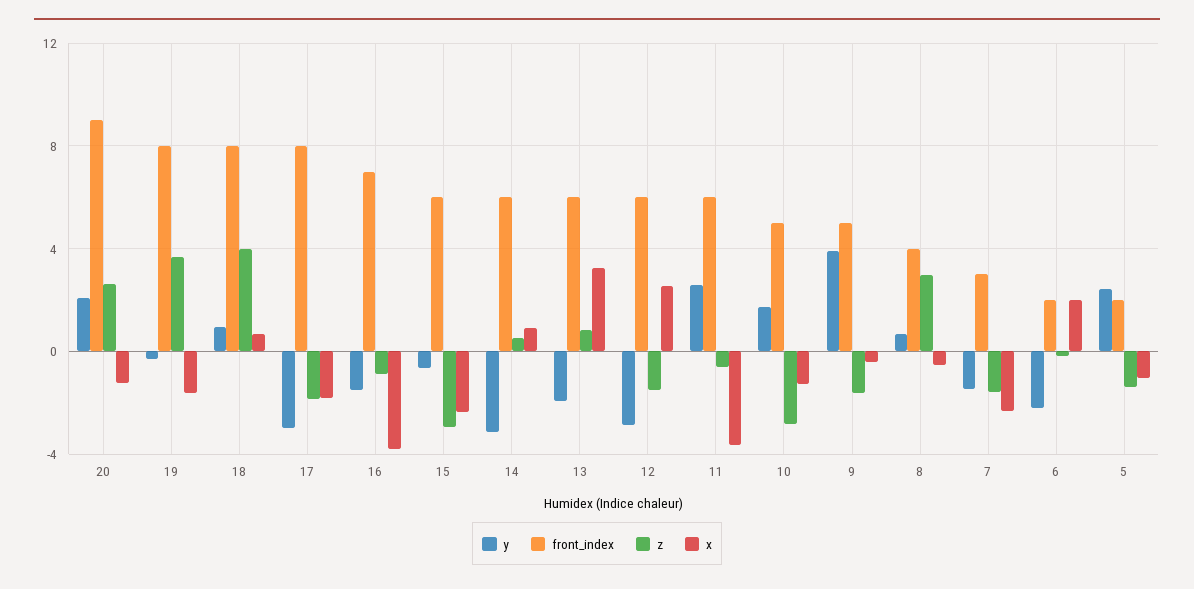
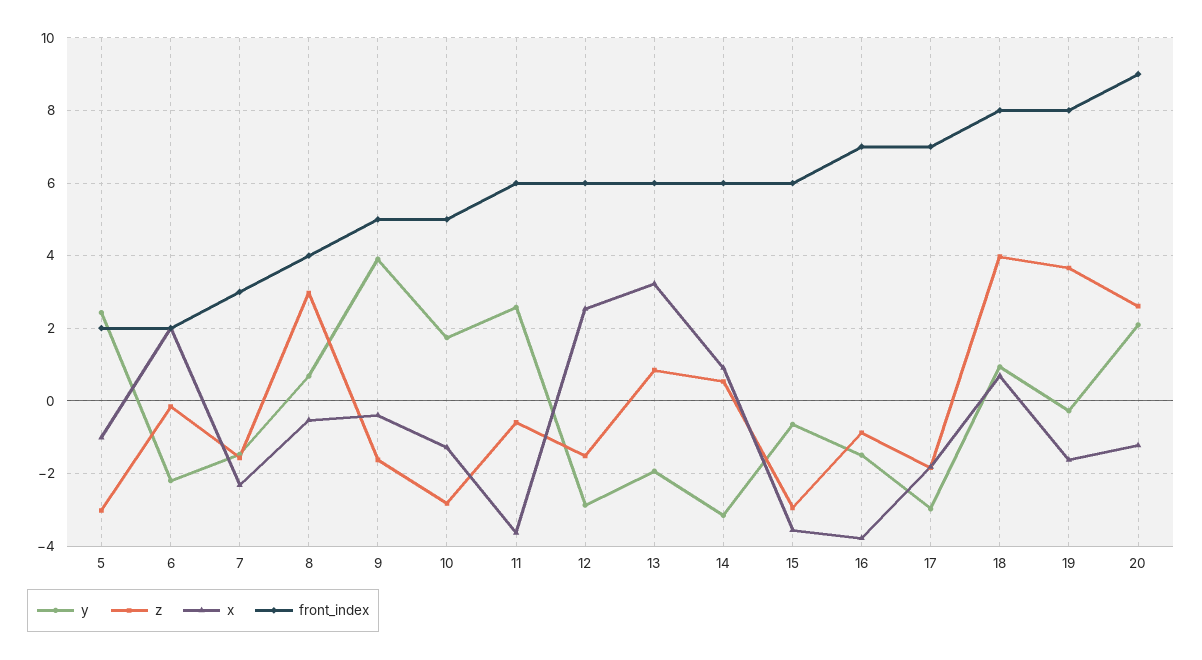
  {
    "y": {
      "20": 2,
      "19": -0.2,
      "18": 1,
      "17": -3,
      "16": -1.4,
      "15": -0.6,
      "14": -3.2,
      "13": -2,
      "12": -2.8,
      "11": 2.6,
      "10": 1.8,
      "9": 4,
      "8": 0.6,
      "7": -1.4,
      "6": -2.2,
      "5": 2.4
    },
    "front_index": {
      "20": 9,
      "19": 8,
      "18": 8,
-     "17": 8,
+     "17": 7,
      "16": 7,
      "15": 6,
      "14": 6,
      "13": 6,
      "12": 6,
      "11": 6,
      "10": 5,
      "9": 5,
      "8": 4,
      "7": 3,
      "6": 2,
      "5": 2
    },
    "z": {
      "20": 2.6,
      "19": 3.6,
      "18": 4,
      "17": -1.8,
      "16": -0.8,
      "15": -3,
      "14": 0.6,
      "13": 0.8,
      "12": -1.6,
      "11": -0.6,
      "10": -2.8,
      "9": -1.6,
      "8": 3,
      "7": -1.6,
      "6": -0.2,
-     "5": -1.5
+     "5": -3
    },
    "x": {
      "20": -1.2,
      "19": -1.6,
      "18": 0.6,
      "17": -1.8,
      "16": -3.8,
-     "15": -2.5,
+     "15": -3.6,
      "14": 1,
      "13": 3.2,
      "12": 2.6,
      "11": -3.6,
      "10": -1.2,
      "9": -0.4,
      "8": -0.6,
      "7": -2.4,
      "6": 2,
      "5": -1
    }
  }

